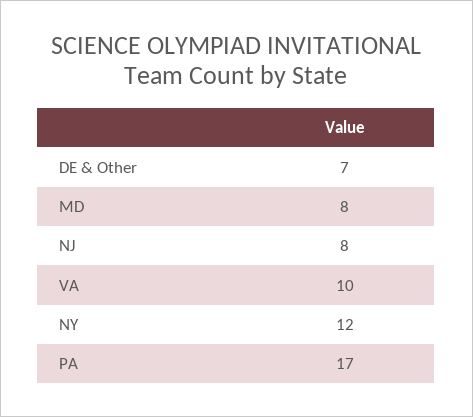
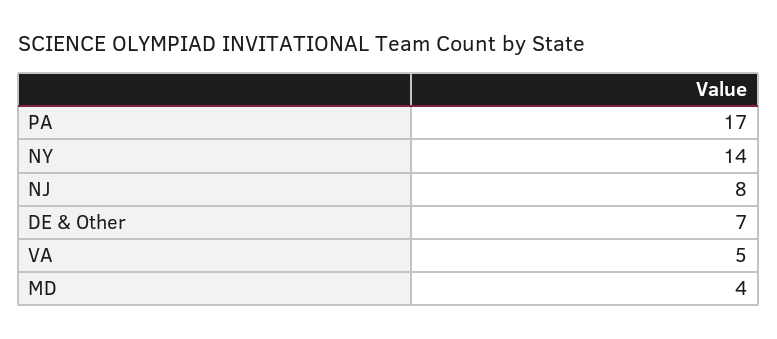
  {
    "DE & Other": 7,
-   "MD": 8,
+   "MD": 4,
    "NJ": 8,
-   "VA": 10,
+   "VA": 5,
-   "NY": 12,
+   "NY": 14,
    "PA": 17
  }

